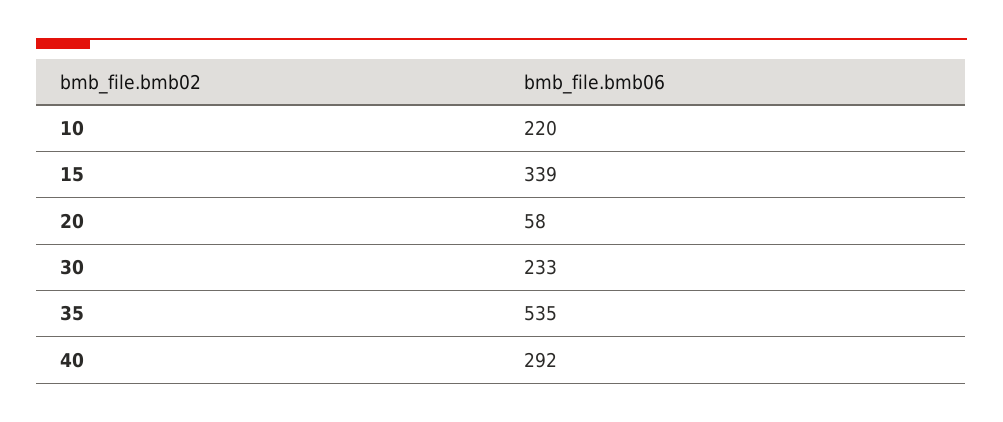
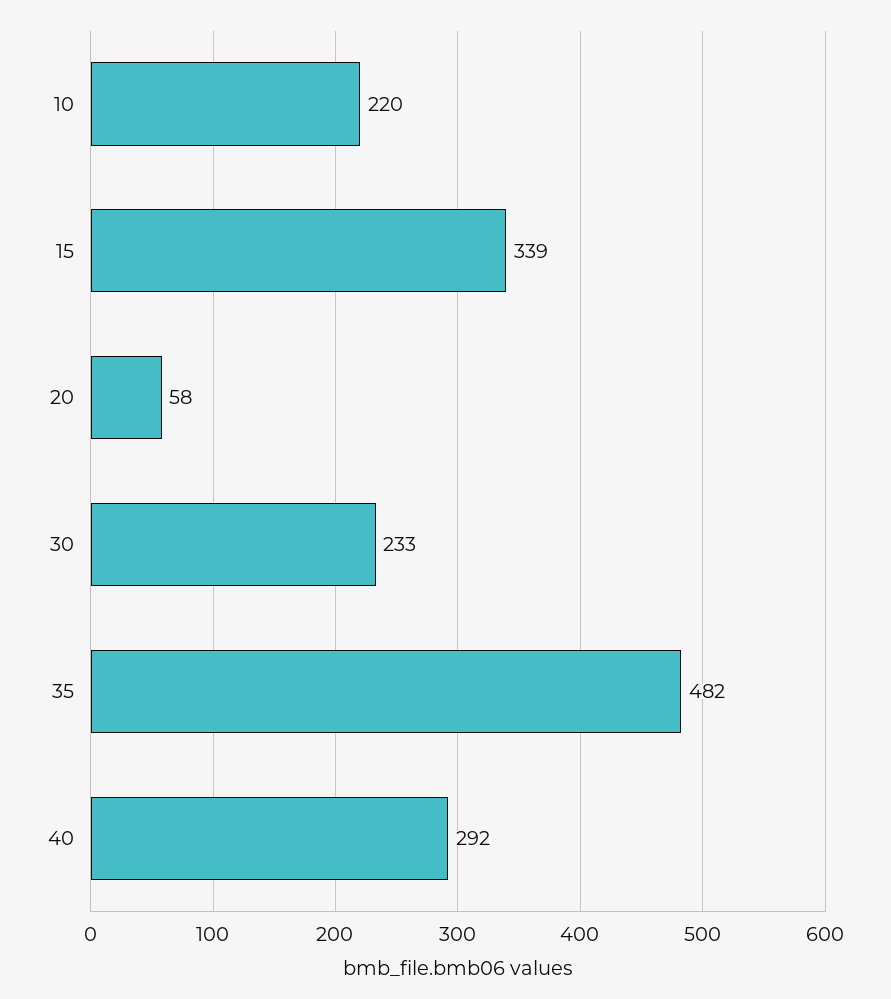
  {
    "10": 220,
    "15": 339,
    "20": 58,
    "30": 233,
-   "35": 535,
+   "35": 482,
    "40": 292
  }

